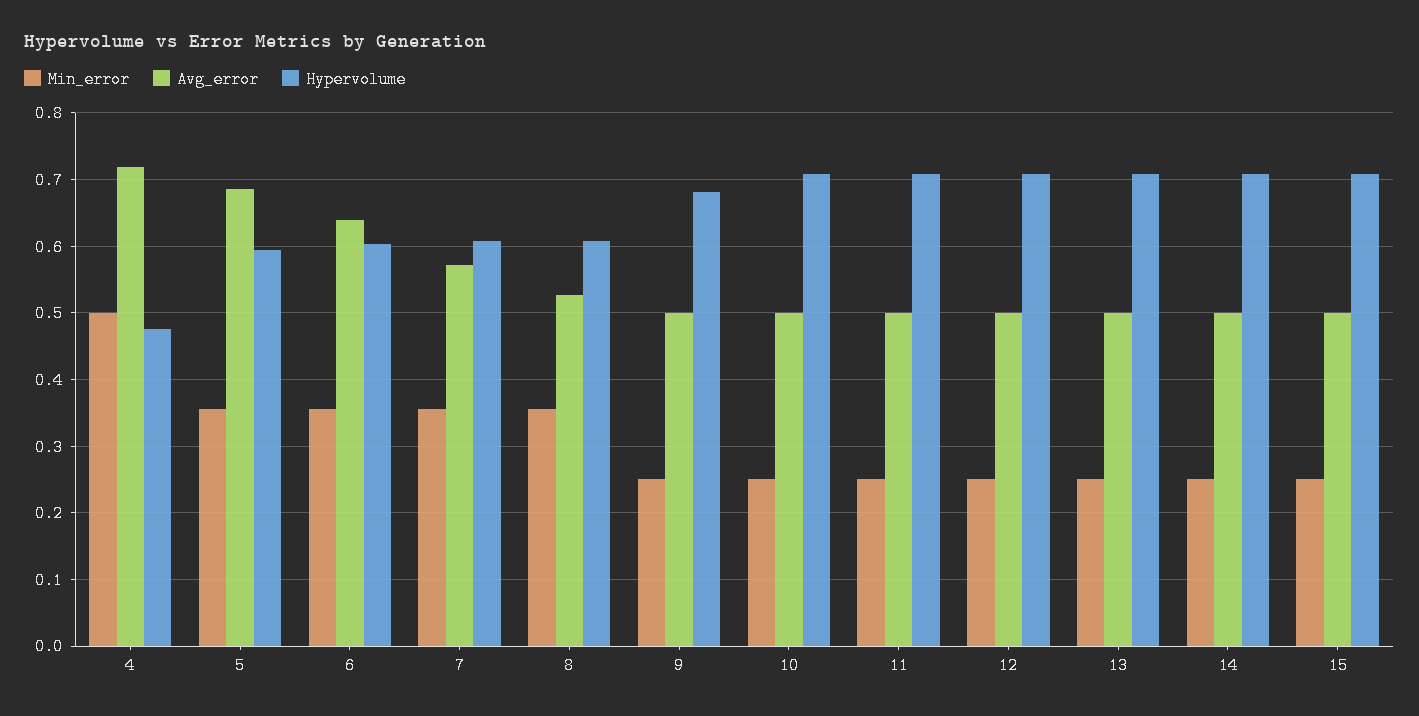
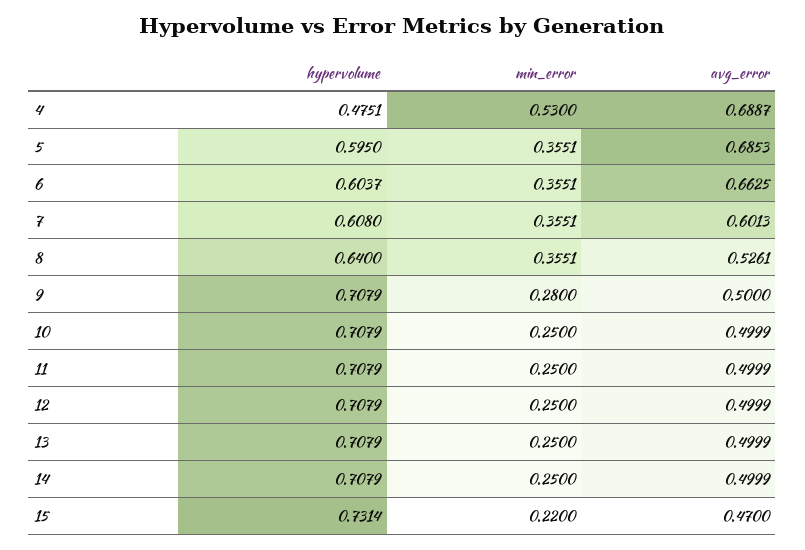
  {
    "Min_error": {
-     "4": 0.5,
+     "4": 0.53,
      "5": 0.3551,
      "6": 0.3551,
      "7": 0.3551,
      "8": 0.3551,
-     "9": 0.25,
+     "9": 0.28,
      "10": 0.25,
      "11": 0.25,
      "12": 0.25,
      "13": 0.25,
      "14": 0.25,
-     "15": 0.25
+     "15": 0.22
    },
    "Avg_error": {
-     "4": 0.72,
+     "4": 0.6887,
      "5": 0.6853,
-     "6": 0.64,
+     "6": 0.6625,
-     "7": 0.57,
+     "7": 0.6013,
      "8": 0.5261,
      "9": 0.5,
      "10": 0.4999,
      "11": 0.4999,
      "12": 0.4999,
      "13": 0.4999,
      "14": 0.4999,
-     "15": 0.5
+     "15": 0.47
    },
    "Hypervolume": {
      "4": 0.4751,
      "5": 0.595,
      "6": 0.6037,
      "7": 0.608,
-     "8": 0.61,
+     "8": 0.64,
-     "9": 0.68,
+     "9": 0.7079,
      "10": 0.7079,
      "11": 0.7079,
      "12": 0.7079,
      "13": 0.7079,
      "14": 0.7079,
-     "15": 0.71
+     "15": 0.7314
    }
  }

